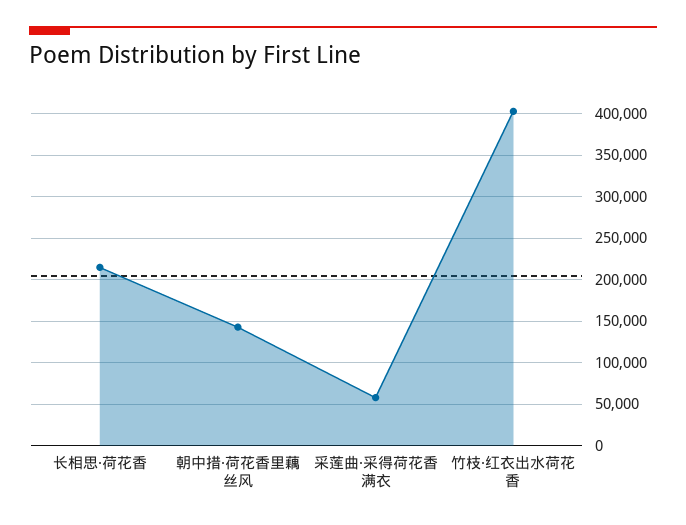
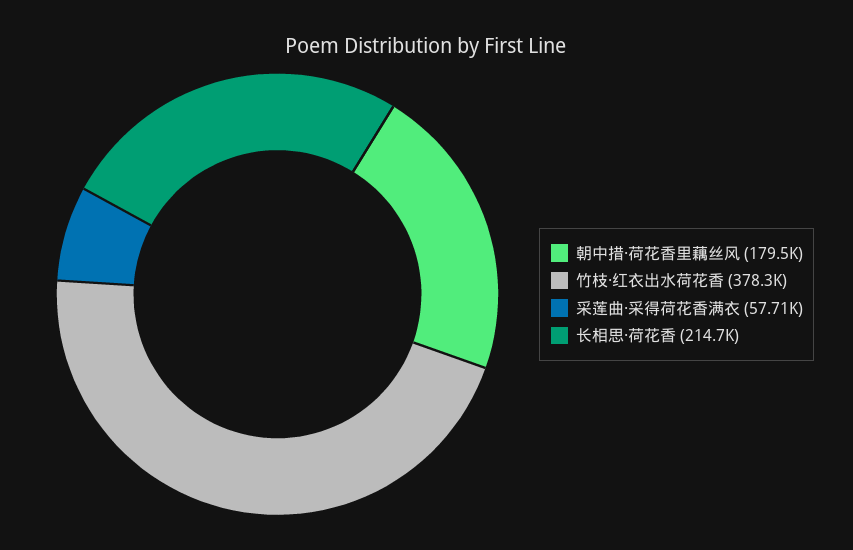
  {
    "长相思·荷花香": 214700,
-   "朝中措·荷花香里藕丝风": 140000,
+   "朝中措·荷花香里藕丝风": 179500,
    "采莲曲·采得荷花香满衣": 57710,
-   "竹枝·红衣出水荷花香": 400000
+   "竹枝·红衣出水荷花香": 378300
  }

